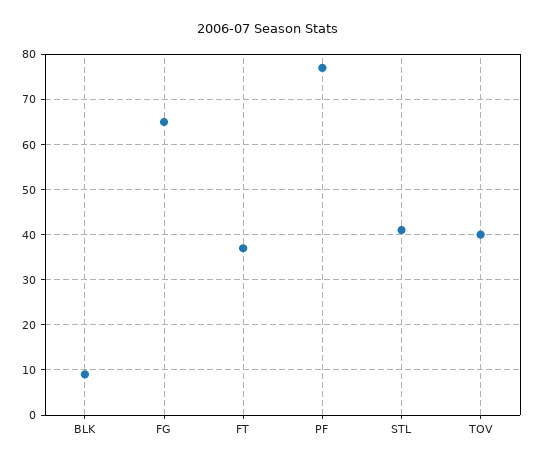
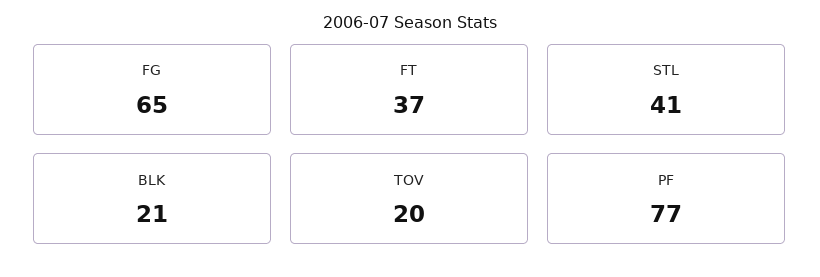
  {
-   "BLK": 10,
+   "BLK": 21,
    "FG": 65,
    "FT": 37,
    "PF": 77,
    "STL": 41,
-   "TOV": 40
+   "TOV": 20
  }

